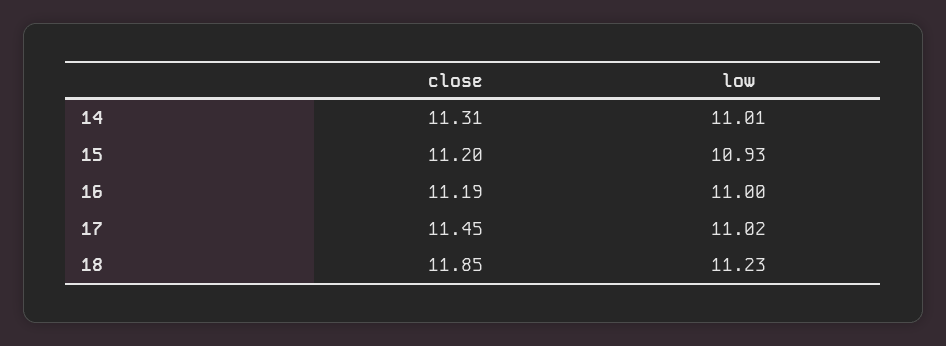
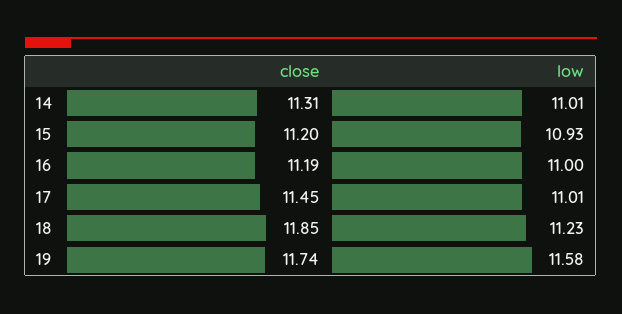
  {
    "close": {
      "14": 11.31,
      "15": 11.2,
      "16": 11.19,
      "17": 11.45,
-     "18": 11.85
+     "18": 11.85,
+     "19": 11.74
    },
    "low": {
      "14": 11.01,
      "15": 10.93,
      "16": 11,
-     "17": 11.02,
+     "17": 11.01,
-     "18": 11.23
+     "18": 11.23,
+     "19": 11.58
    }
  }

